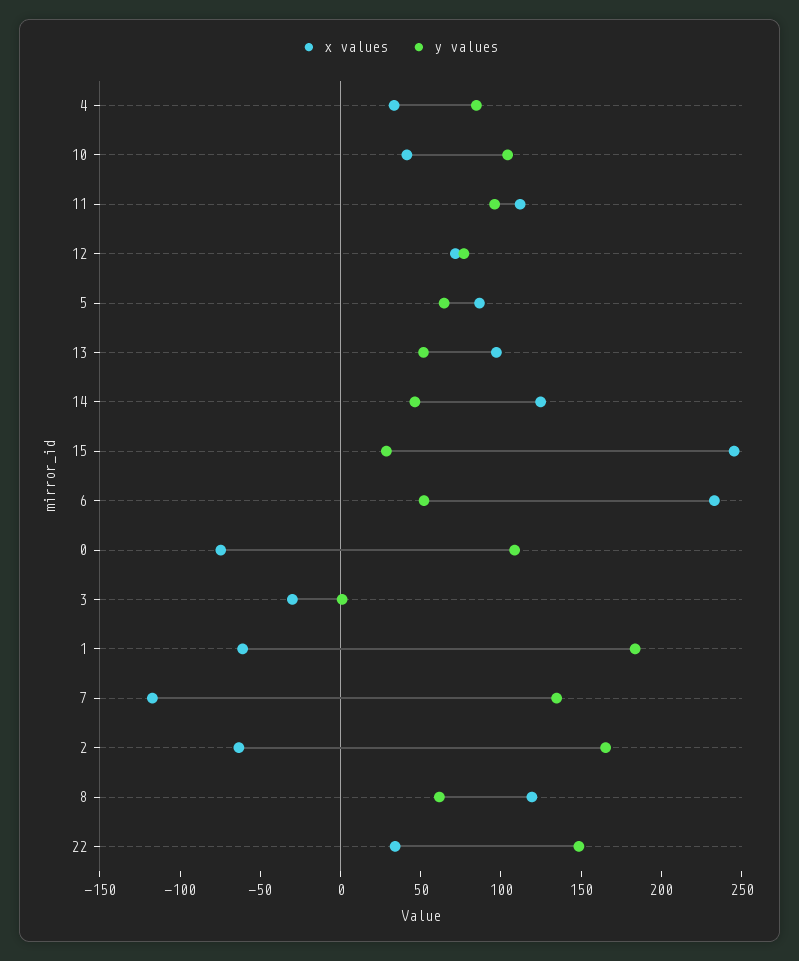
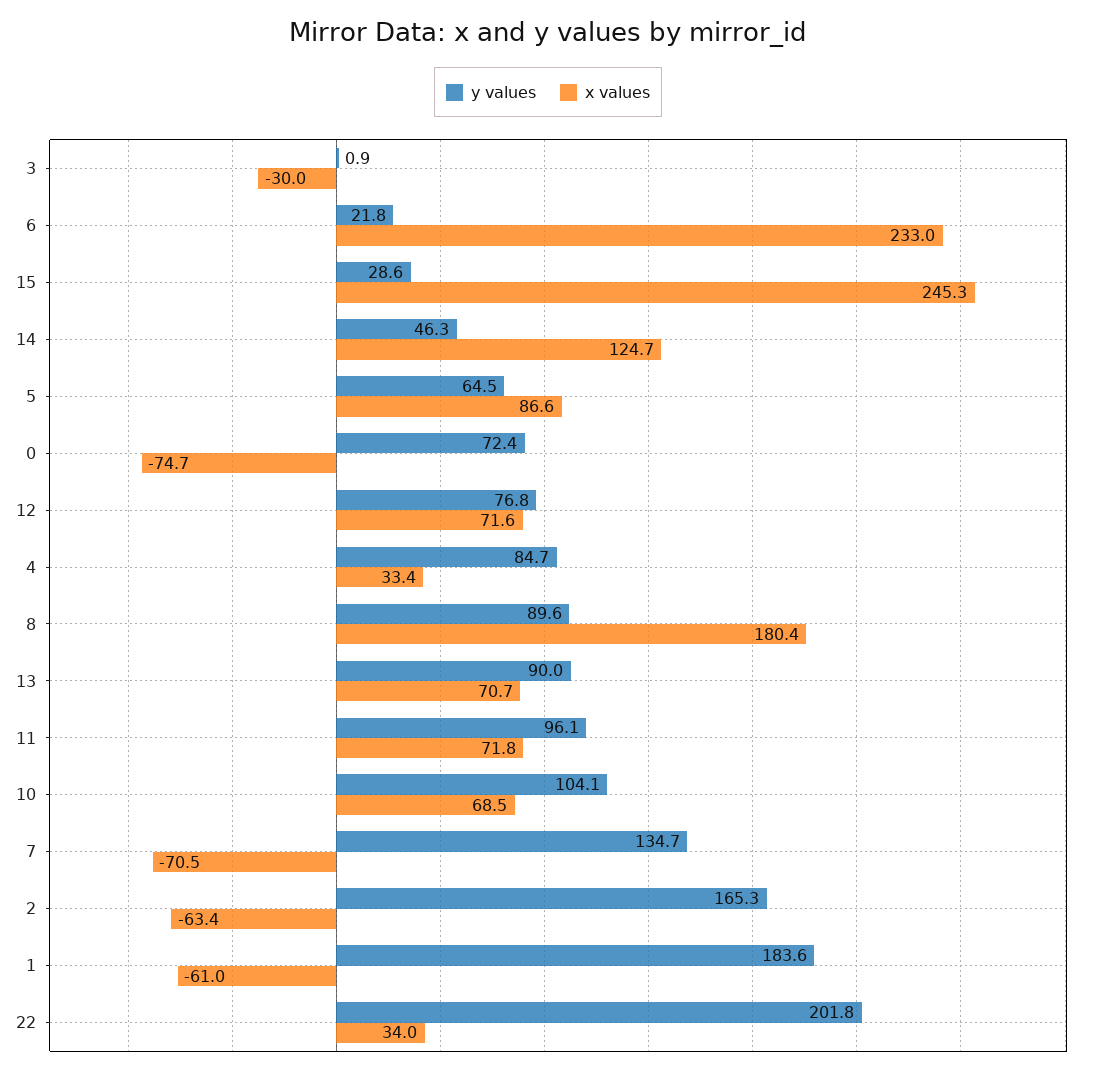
  {
    "x values": {
      "4": 33.4,
-     "10": 40,
+     "10": 68.5,
-     "11": 110,
+     "11": 71.8,
      "12": 71.6,
      "5": 86.6,
-     "13": 100,
+     "13": 70.7,
      "14": 124.7,
      "15": 245.3,
      "6": 233,
      "0": -74.7,
      "3": -30,
      "1": -61,
-     "7": -120,
+     "7": -70.5,
      "2": -63.4,
-     "8": 120,
+     "8": 180.4,
      "22": 34
    },
    "y values": {
      "4": 84.7,
      "10": 104.1,
      "11": 96.1,
      "12": 76.8,
      "5": 64.5,
-     "13": 50,
+     "13": 90,
      "14": 46.3,
      "15": 28.6,
-     "6": 50,
+     "6": 21.8,
-     "0": 110,
+     "0": 72.4,
      "3": 0.9,
      "1": 183.6,
      "7": 134.7,
      "2": 165.3,
-     "8": 60,
+     "8": 89.6,
-     "22": 150
+     "22": 201.8
    }
  }

